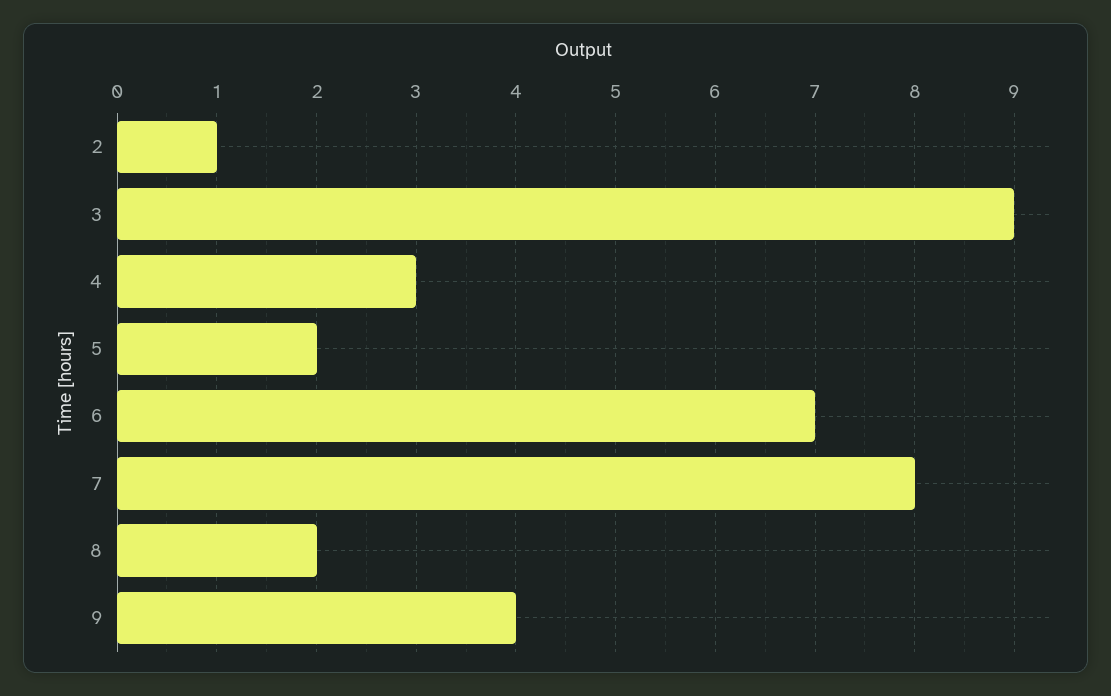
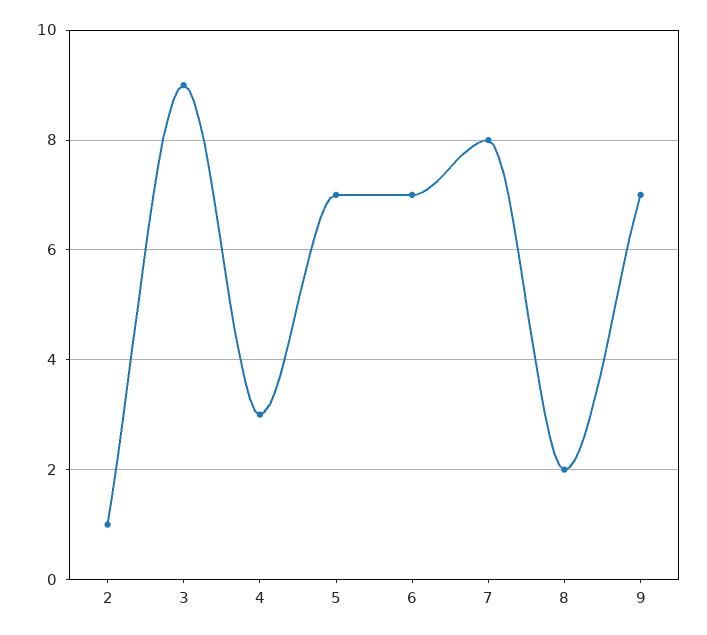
  {
    "2": 1,
    "3": 9,
    "4": 3,
-   "5": 2,
+   "5": 7,
    "6": 7,
    "7": 8,
    "8": 2,
-   "9": 4
+   "9": 7
  }

